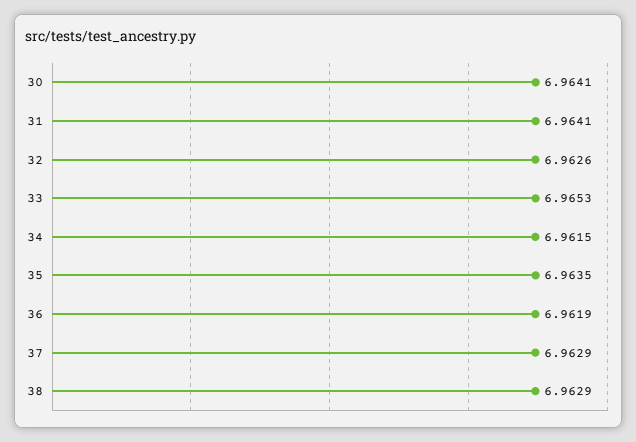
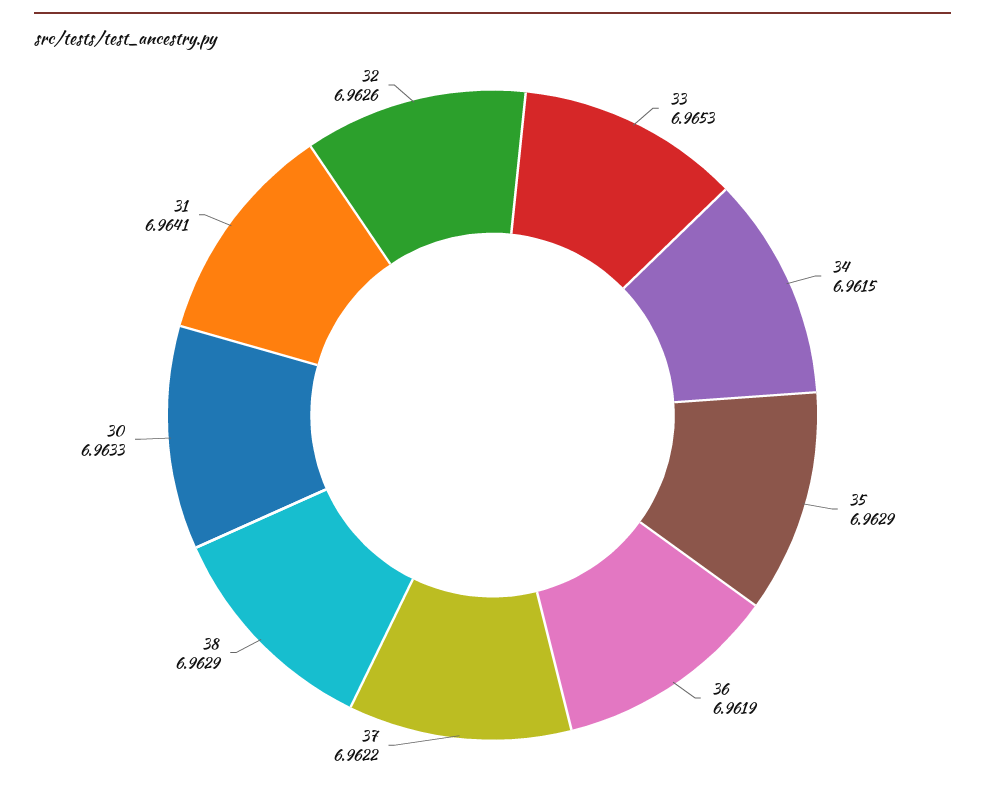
  {
-   "30": 6.9641,
+   "30": 6.9633,
    "31": 6.9641,
    "32": 6.9626,
    "33": 6.9653,
    "34": 6.9615,
-   "35": 6.9635,
+   "35": 6.9629,
    "36": 6.9619,
-   "37": 6.9629,
+   "37": 6.9622,
    "38": 6.9629
  }

